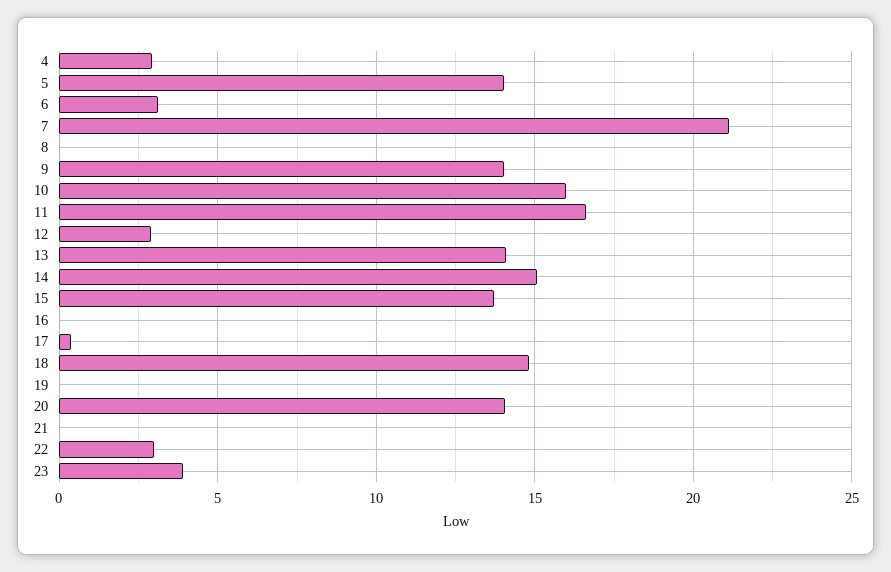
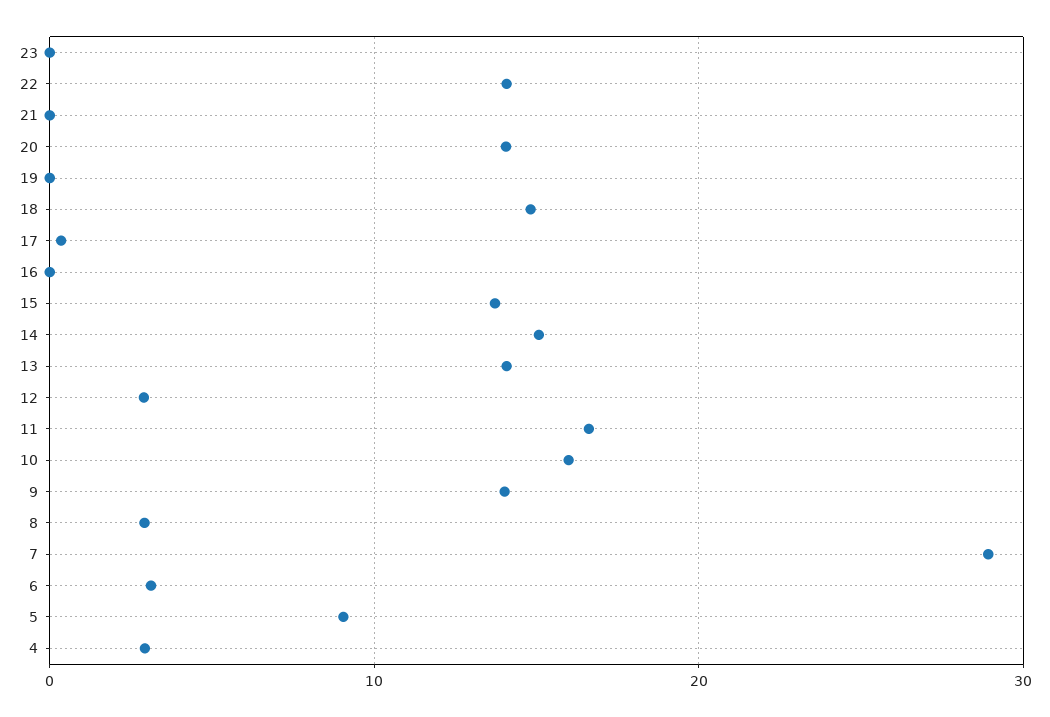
  {
    "4": 3,
-   "5": 14,
+   "5": 9,
    "6": 3,
-   "7": 21,
+   "7": 29,
-   "8": 0,
+   "8": 3,
    "9": 14,
    "10": 16,
    "11": 16.5,
    "12": 3,
    "13": 14,
    "14": 15,
    "15": 13.5,
    "16": 0,
    "17": 0.5,
    "18": 15,
    "19": 0,
    "20": 14,
    "21": 0,
-   "22": 3,
+   "22": 14,
-   "23": 4
+   "23": 0
  }

